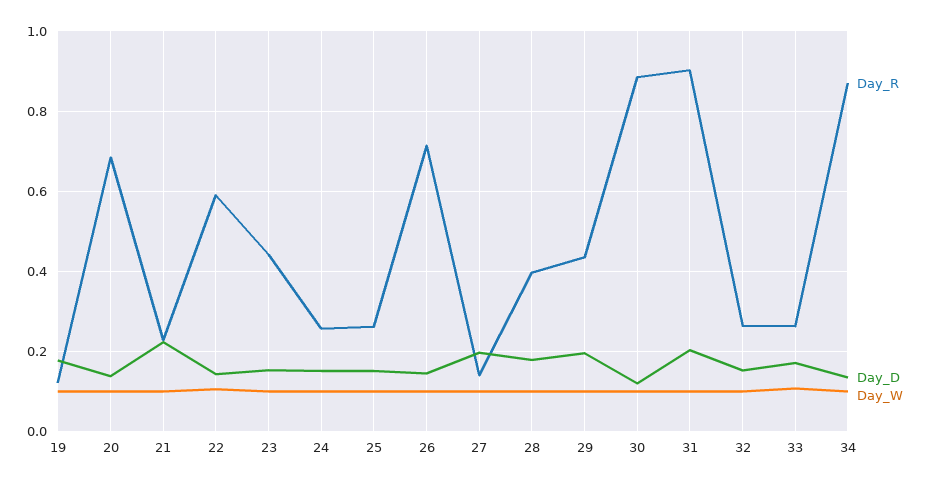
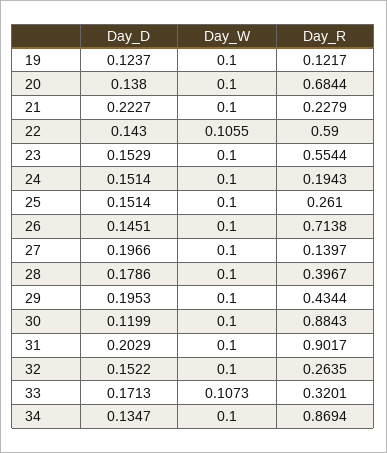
  {
    "Day_R": {
      "19": 0.1217,
      "20": 0.6844,
      "21": 0.2279,
      "22": 0.59,
-     "23": 0.44,
+     "23": 0.5544,
-     "24": 0.26,
+     "24": 0.1943,
      "25": 0.261,
      "26": 0.7138,
      "27": 0.1397,
      "28": 0.3967,
      "29": 0.4344,
      "30": 0.8843,
      "31": 0.9017,
      "32": 0.2635,
-     "33": 0.26,
+     "33": 0.3201,
      "34": 0.8694
    },
    "Day_D": {
-     "19": 0.18,
+     "19": 0.1237,
      "20": 0.138,
      "21": 0.2227,
      "22": 0.143,
      "23": 0.1529,
      "24": 0.1514,
      "25": 0.1514,
      "26": 0.1451,
      "27": 0.1966,
      "28": 0.1786,
      "29": 0.1953,
      "30": 0.1199,
      "31": 0.2029,
      "32": 0.1522,
      "33": 0.1713,
      "34": 0.1347
    },
    "Day_W": {
      "19": 0.1,
      "20": 0.1,
      "21": 0.1,
      "22": 0.1055,
      "23": 0.1,
      "24": 0.1,
      "25": 0.1,
      "26": 0.1,
      "27": 0.1,
      "28": 0.1,
      "29": 0.1,
      "30": 0.1,
      "31": 0.1,
      "32": 0.1,
      "33": 0.1073,
      "34": 0.1
    }
  }

